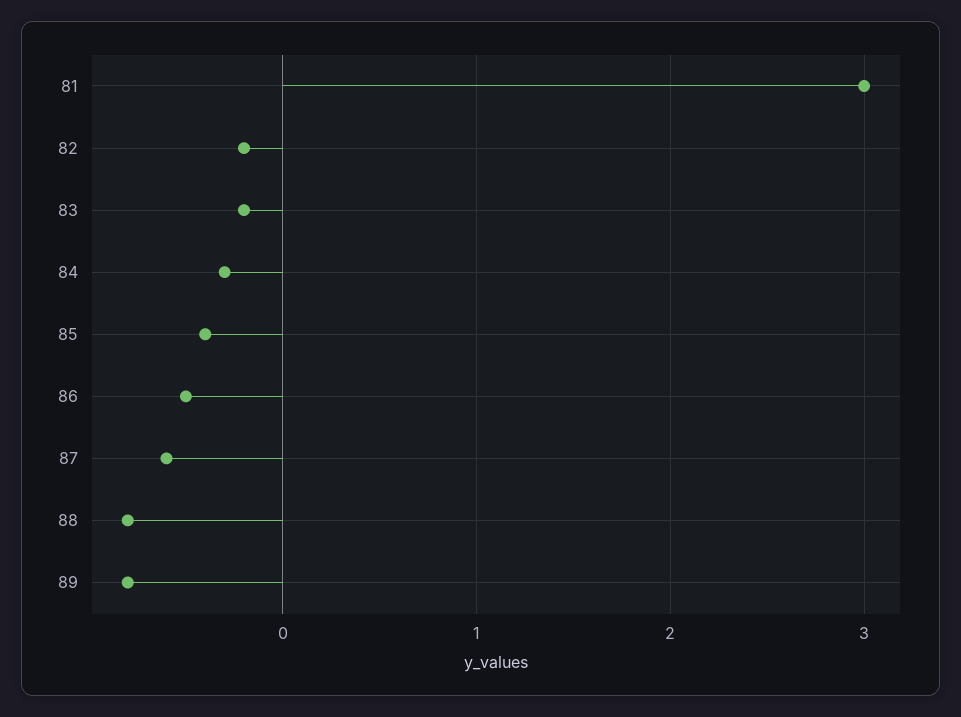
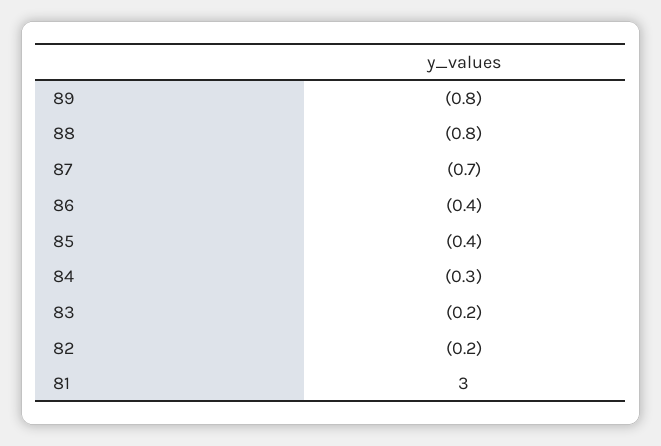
  {
    "81": 3,
    "82": -0.2,
    "83": -0.2,
    "84": -0.3,
    "85": -0.4,
-   "86": -0.5,
+   "86": -0.4,
-   "87": -0.6,
+   "87": -0.7,
    "88": -0.8,
    "89": -0.8
  }

